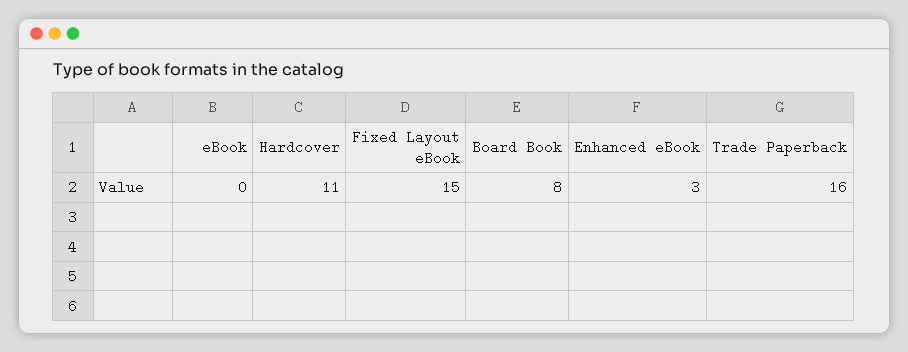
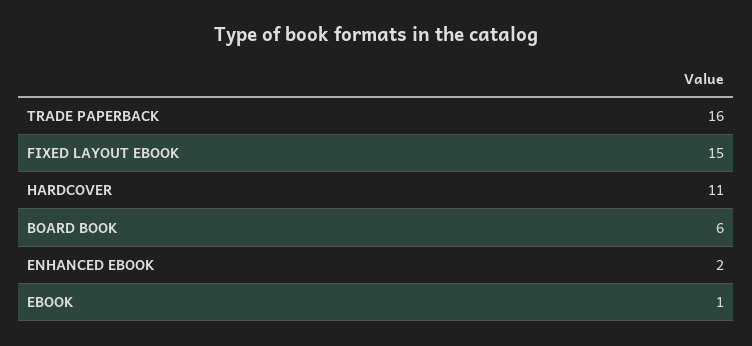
  {
-   "eBook": 0,
+   "eBook": 1,
    "Hardcover": 11,
    "Fixed Layout eBook": 15,
-   "Board Book": 8,
+   "Board Book": 6,
-   "Enhanced eBook": 3,
+   "Enhanced eBook": 2,
    "Trade Paperback": 16
  }

